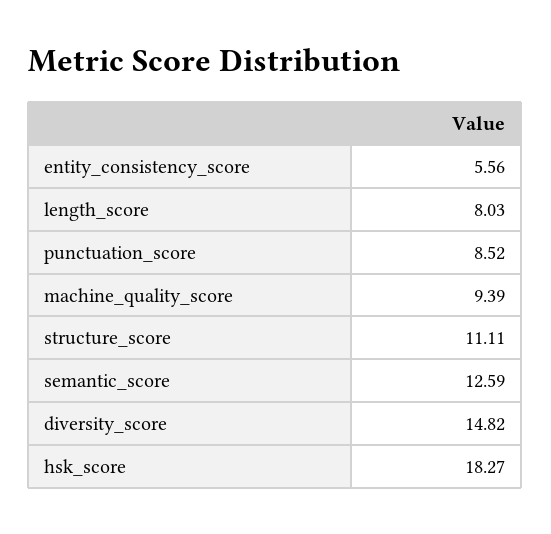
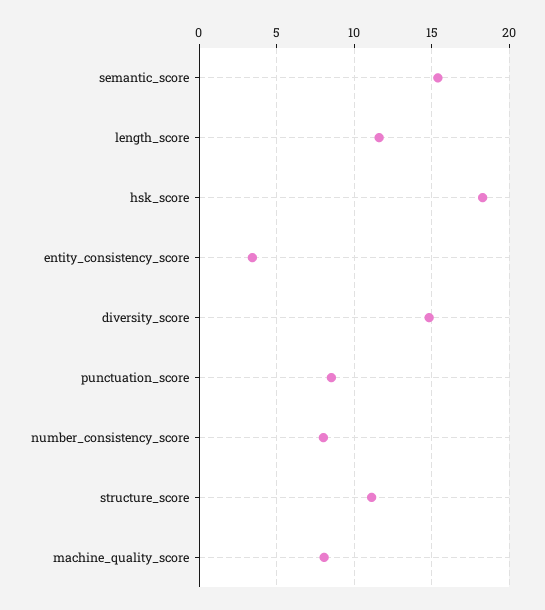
  {
-   "entity_consistency_score": 5.56,
+   "entity_consistency_score": 3.5,
-   "length_score": 8.03,
+   "length_score": 11.5,
    "punctuation_score": 8.52,
-   "machine_quality_score": 9.39,
+   "machine_quality_score": 8,
    "structure_score": 11.11,
-   "semantic_score": 12.59,
+   "semantic_score": 15.5,
    "diversity_score": 14.82,
-   "hsk_score": 18.27
+   "hsk_score": 18.27,
+   "number_consistency_score": 8
  }

